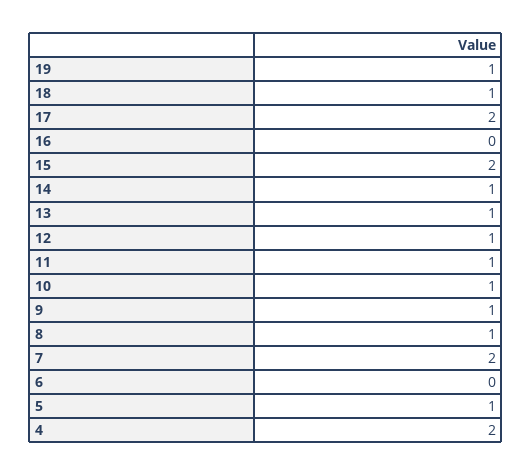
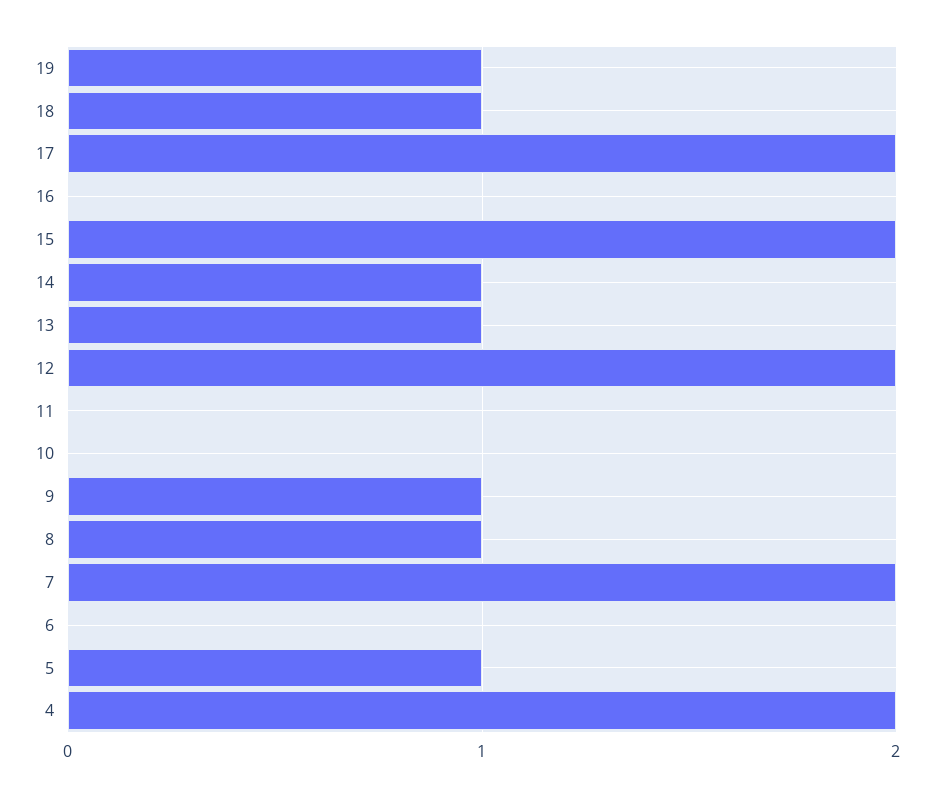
  {
    "19": 1,
    "18": 1,
    "17": 2,
    "16": 0,
    "15": 2,
    "14": 1,
    "13": 1,
-   "12": 1,
+   "12": 2,
-   "11": 1,
+   "11": 0,
-   "10": 1,
+   "10": 0,
    "9": 1,
    "8": 1,
    "7": 2,
    "6": 0,
    "5": 1,
    "4": 2
  }

